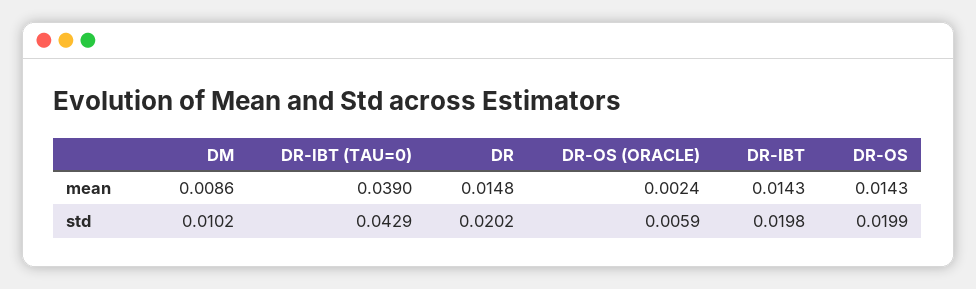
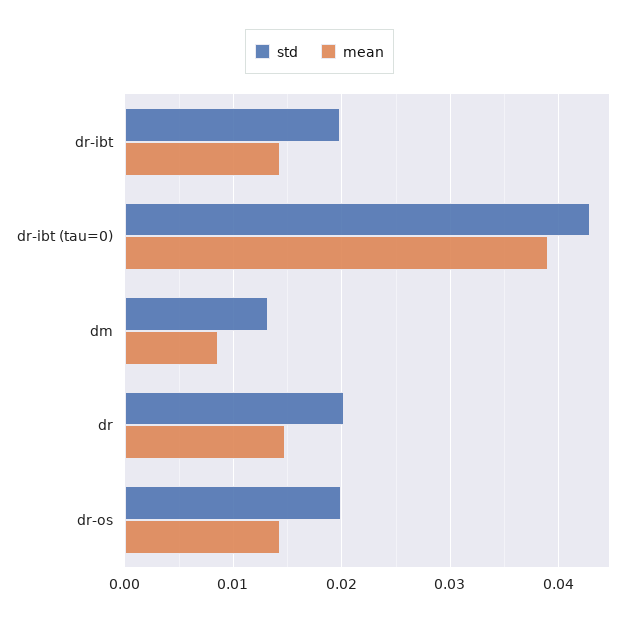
  {
    "mean": {
      "DM": 0.0086,
      "DR-IBT (TAU=0)": 0.039,
      "DR": 0.0148,
-     "DR-OS (ORACLE)": 0.0024,
      "DR-IBT": 0.0143,
      "DR-OS": 0.0143
    },
    "std": {
-     "DM": 0.0102,
+     "DM": 0.013,
      "DR-IBT (TAU=0)": 0.0429,
      "DR": 0.0202,
-     "DR-OS (ORACLE)": 0.0059,
      "DR-IBT": 0.0198,
      "DR-OS": 0.0199
    }
  }

